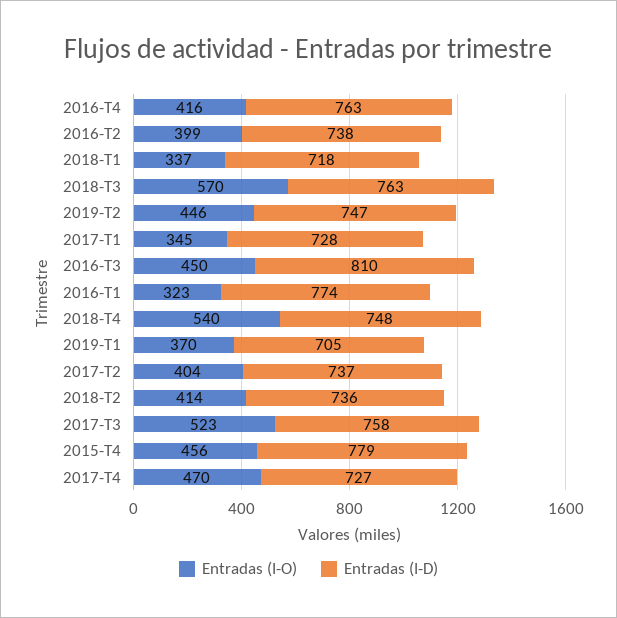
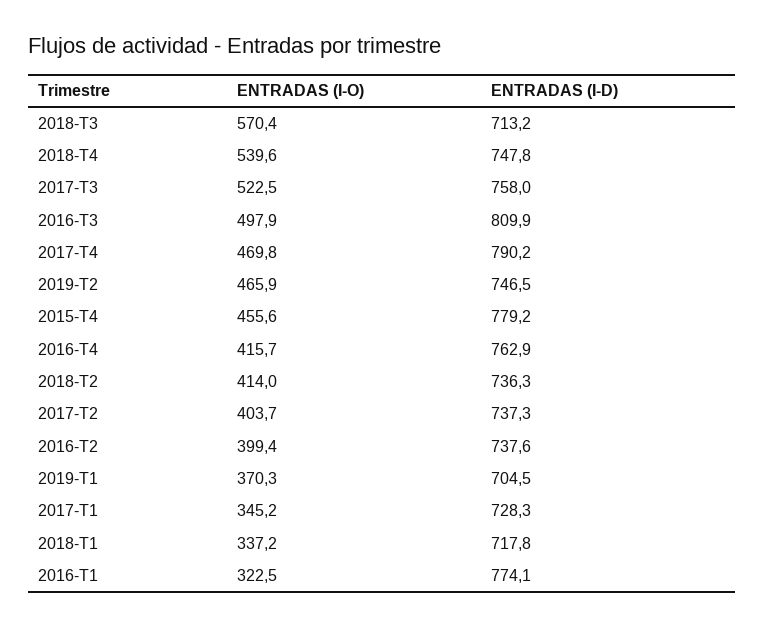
  {
    "Entradas (I-O)": {
      "2016-T4": 415.7,
      "2016-T2": 399.4,
      "2018-T1": 337.2,
      "2018-T3": 570.4,
-     "2019-T2": 446,
+     "2019-T2": 465.9,
      "2017-T1": 345.2,
-     "2016-T3": 450,
+     "2016-T3": 497.9,
      "2016-T1": 322.5,
      "2018-T4": 539.6,
      "2019-T1": 370.3,
      "2017-T2": 403.7,
      "2018-T2": 414,
      "2017-T3": 522.5,
      "2015-T4": 455.6,
      "2017-T4": 469.8
    },
    "Entradas (I-D)": {
      "2016-T4": 762.9,
      "2016-T2": 737.6,
      "2018-T1": 717.8,
-     "2018-T3": 763,
+     "2018-T3": 713.2,
      "2019-T2": 746.5,
      "2017-T1": 728.3,
      "2016-T3": 809.9,
      "2016-T1": 774.1,
      "2018-T4": 747.8,
      "2019-T1": 704.5,
      "2017-T2": 737.3,
      "2018-T2": 736.3,
      "2017-T3": 758,
      "2015-T4": 779.2,
-     "2017-T4": 727
+     "2017-T4": 790.2
    }
  }

